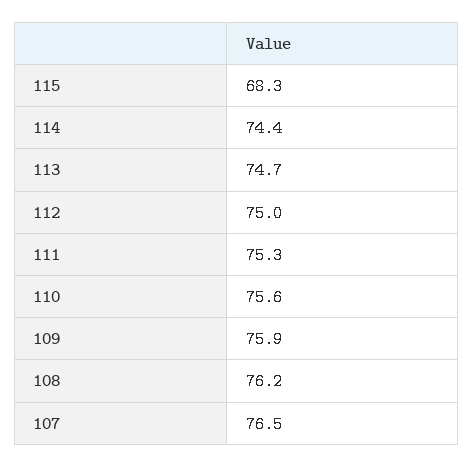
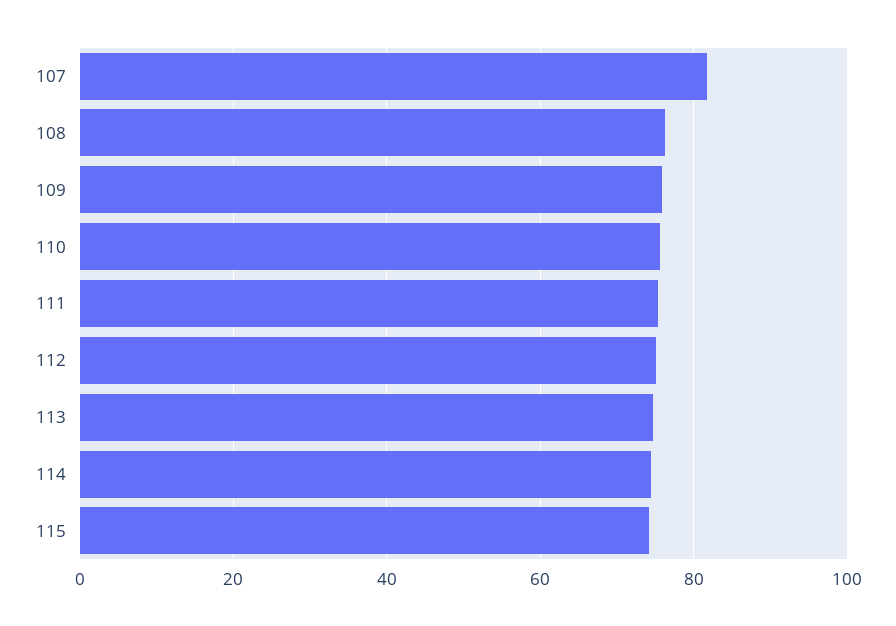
  {
-   "115": 68.3,
+   "115": 74,
    "114": 74.4,
    "113": 74.7,
    "112": 75,
    "111": 75.3,
    "110": 75.6,
    "109": 75.9,
    "108": 76.2,
-   "107": 76.5
+   "107": 82
  }

